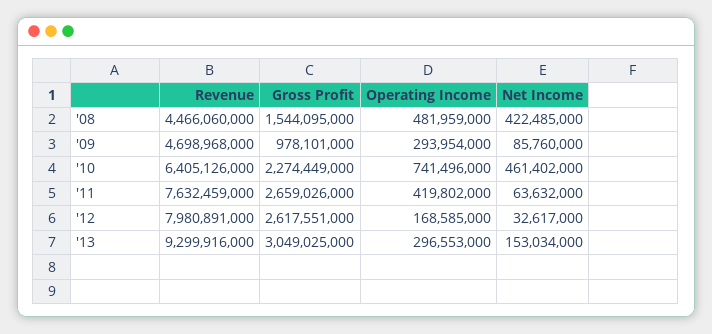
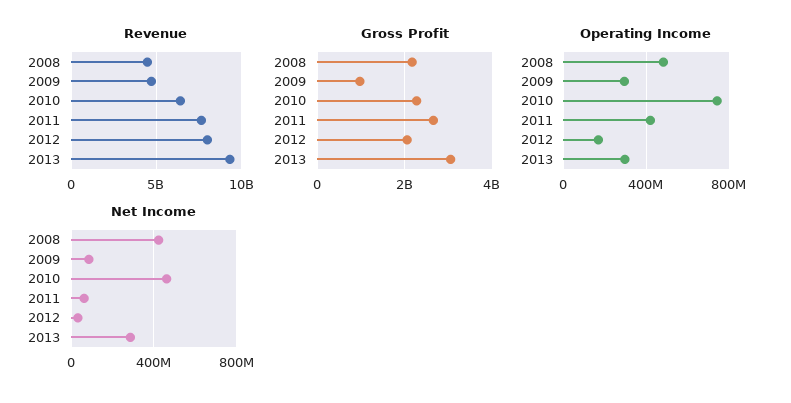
  {
    "Revenue": {
      "'08": 4466060000,
      "'09": 4698968000,
      "'10": 6405126000,
      "'11": 7632459000,
      "'12": 7980891000,
      "'13": 9299916000
    },
    "Gross Profit": {
-     "'08": 1544095000,
+     "'08": 2200000000,
      "'09": 978101000,
      "'10": 2274449000,
      "'11": 2659026000,
-     "'12": 2617551000,
+     "'12": 2000000000,
      "'13": 3049025000
    },
    "Operating Income": {
      "'08": 481959000,
      "'09": 293954000,
      "'10": 741496000,
      "'11": 419802000,
      "'12": 168585000,
      "'13": 296553000
    },
    "Net Income": {
      "'08": 422485000,
      "'09": 85760000,
      "'10": 461402000,
      "'11": 63632000,
      "'12": 32617000,
-     "'13": 153034000
+     "'13": 300000000
    }
  }

